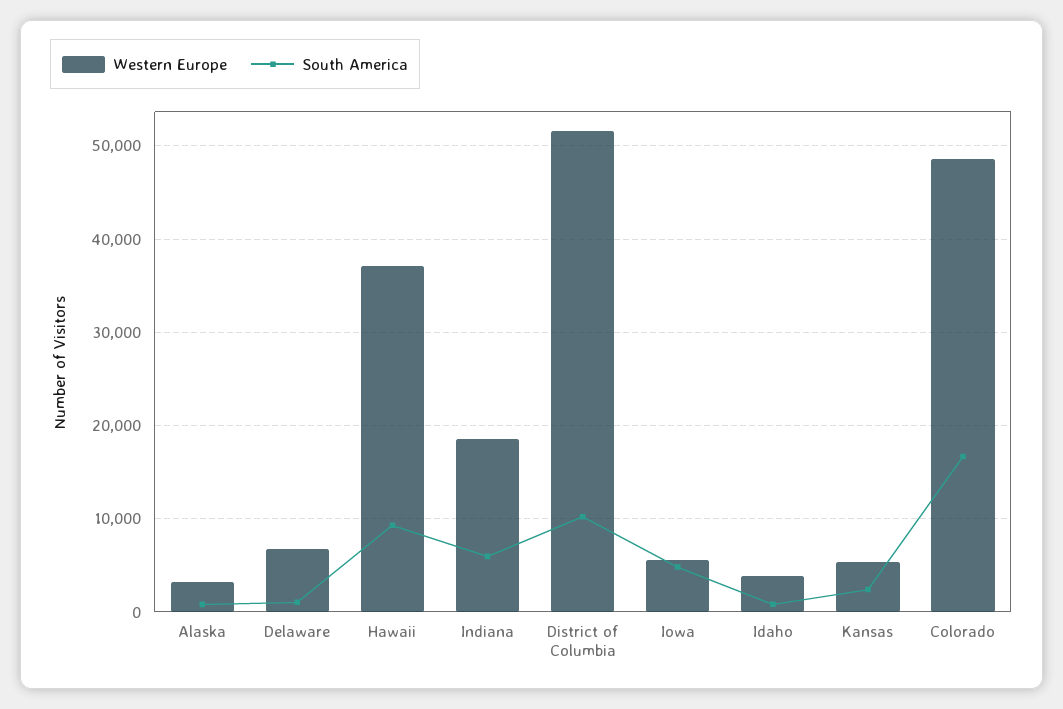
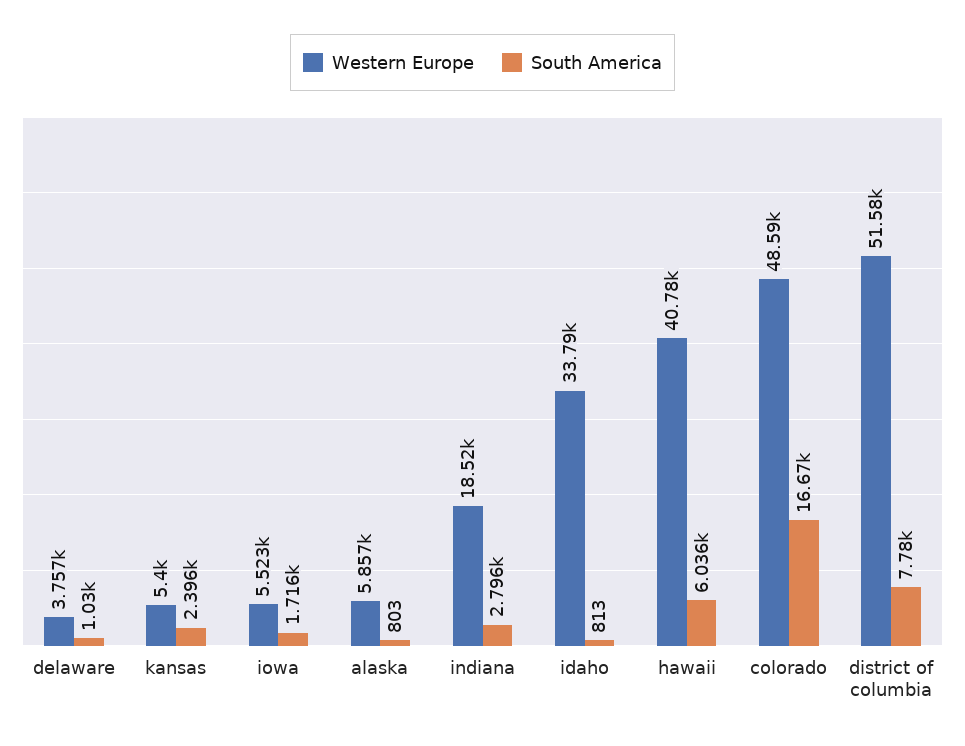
  {
    "Western Europe": {
-     "Alaska": 3000,
+     "Alaska": 5857,
-     "Delaware": 7000,
+     "Delaware": 3757,
-     "Hawaii": 37000,
+     "Hawaii": 40780,
      "Indiana": 18520,
      "District of Columbia": 51580,
      "Iowa": 5523,
-     "Idaho": 4000,
+     "Idaho": 33790,
      "Kansas": 5400,
      "Colorado": 48590
    },
    "South America": {
      "Alaska": 803,
      "Delaware": 1030,
-     "Hawaii": 9000,
+     "Hawaii": 6036,
-     "Indiana": 6000,
+     "Indiana": 2796,
-     "District of Columbia": 10000,
+     "District of Columbia": 7780,
-     "Iowa": 5000,
+     "Iowa": 1716,
      "Idaho": 813,
      "Kansas": 2396,
      "Colorado": 16670
    }
  }

